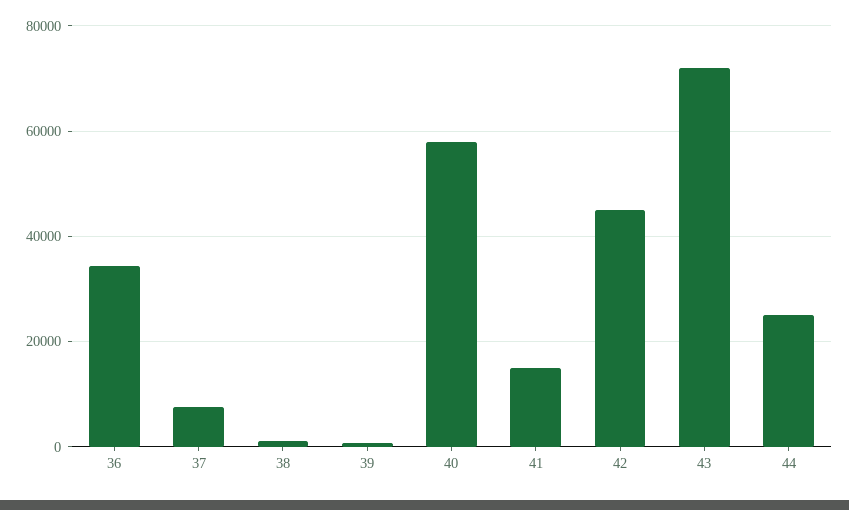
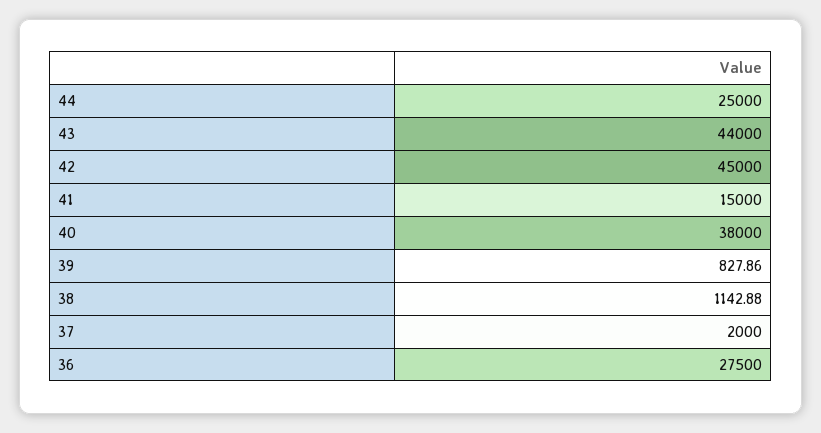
  {
-   "36": 34000,
+   "36": 27500,
-   "37": 8000,
+   "37": 2000,
    "38": 1142.88,
    "39": 827.86,
-   "40": 58000,
+   "40": 38000,
    "41": 15000,
    "42": 45000,
-   "43": 72000,
+   "43": 44000,
    "44": 25000
  }

